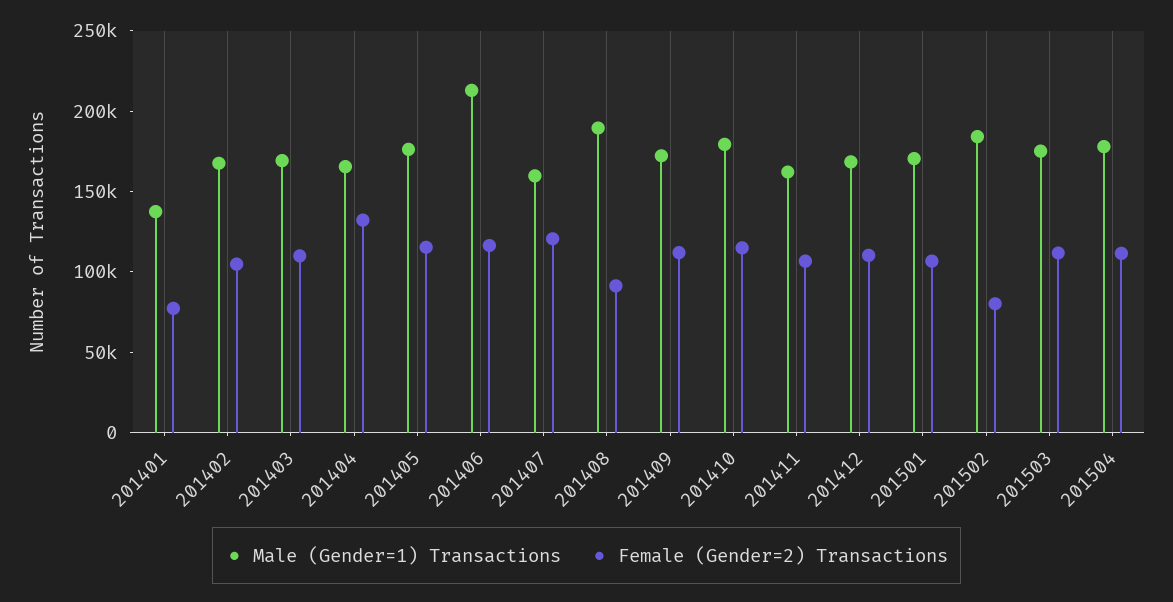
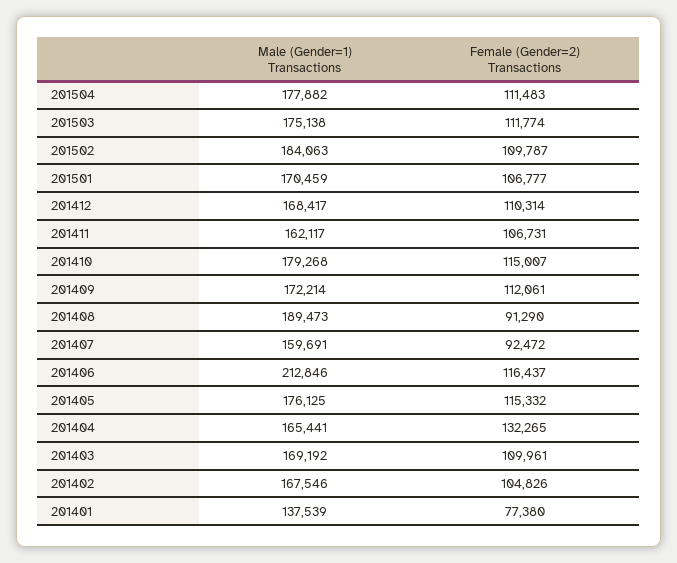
  {
    "Male (Gender=1) Transactions": {
      "201401": 137539,
      "201402": 167546,
      "201403": 169192,
      "201404": 165441,
      "201405": 176125,
      "201406": 212846,
      "201407": 159691,
      "201408": 189473,
      "201409": 172214,
      "201410": 179268,
      "201411": 162117,
      "201412": 168417,
      "201501": 170459,
      "201502": 184063,
      "201503": 175138,
      "201504": 177882
    },
    "Female (Gender=2) Transactions": {
      "201401": 77380,
      "201402": 104826,
      "201403": 109961,
      "201404": 132265,
      "201405": 115332,
      "201406": 116437,
-     "201407": 120000,
+     "201407": 92472,
      "201408": 91290,
      "201409": 112061,
      "201410": 115007,
      "201411": 106731,
      "201412": 110314,
      "201501": 106777,
-     "201502": 80000,
+     "201502": 109787,
      "201503": 111774,
      "201504": 111483
    }
  }

